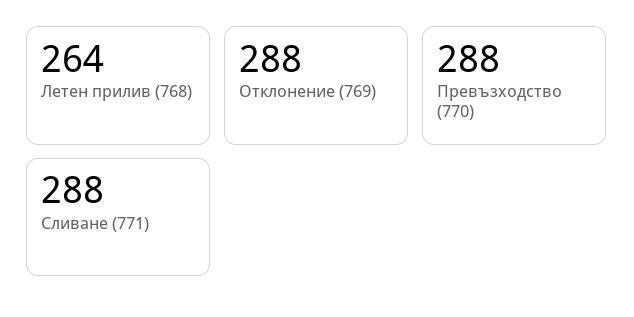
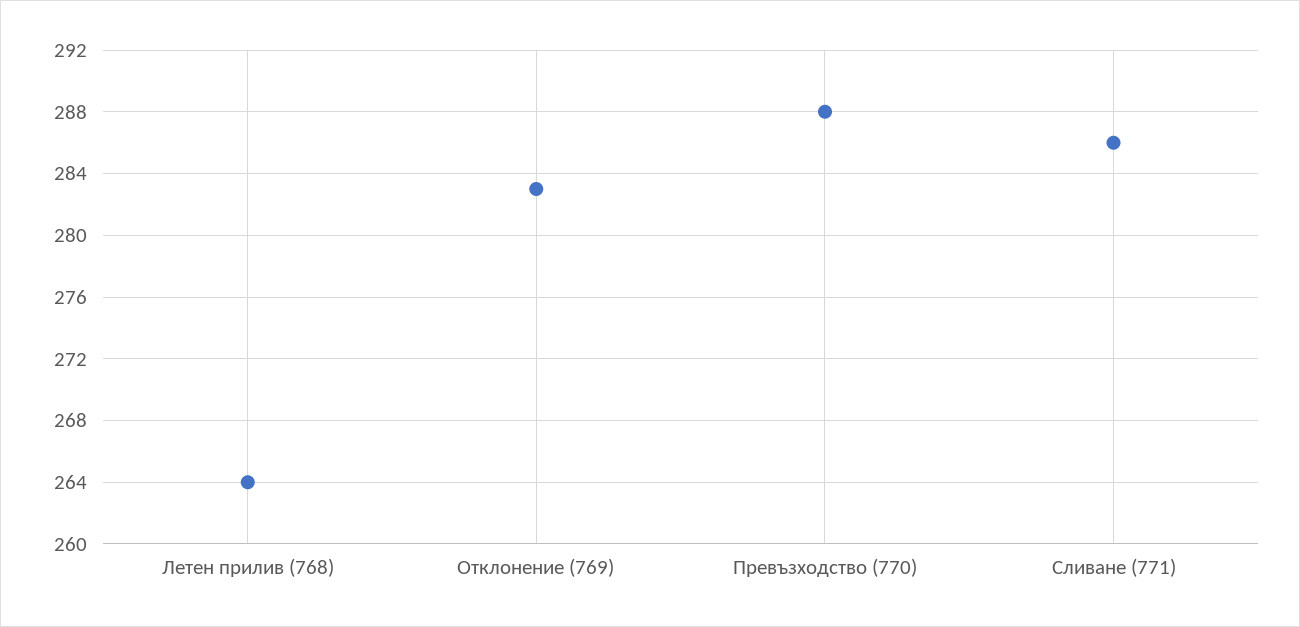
  {
    "Летен прилив (768)": 264,
-   "Отклонение (769)": 288,
+   "Отклонение (769)": 283,
    "Превъзходство (770)": 288,
-   "Сливане (771)": 288
+   "Сливане (771)": 286
  }

